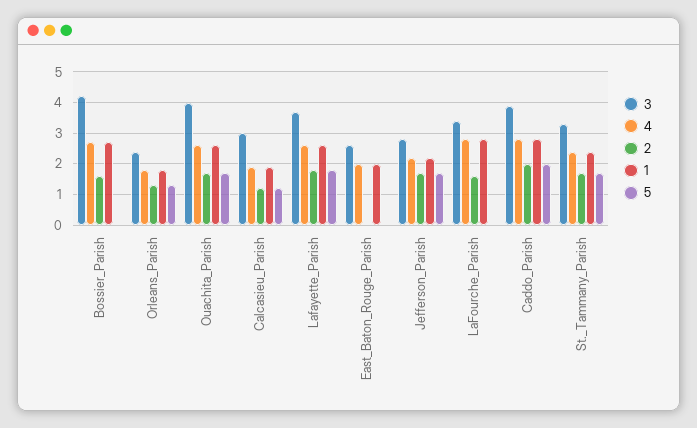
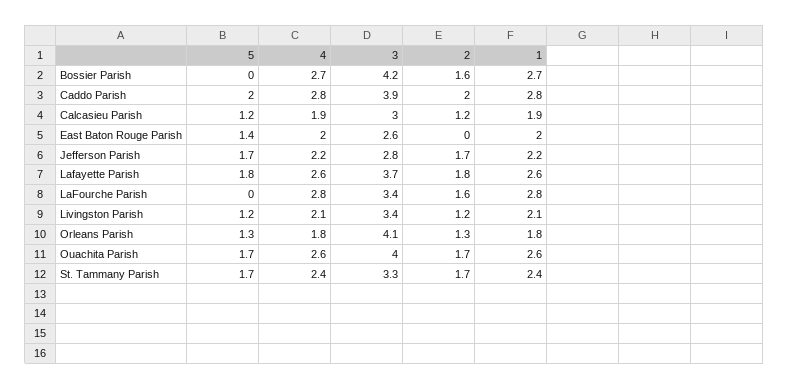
  {
    "3": {
      "Bossier_Parish": 4.2,
-     "Orleans_Parish": 2.5,
+     "Orleans_Parish": 4.1,
      "Ouachita_Parish": 4,
      "Calcasieu_Parish": 3,
      "Lafayette_Parish": 3.7,
      "East_Baton_Rouge_Parish": 2.6,
      "Jefferson_Parish": 2.8,
      "LaFourche_Parish": 3.4,
      "Caddo_Parish": 3.9,
-     "St._Tammany_Parish": 3.3
+     "St._Tammany_Parish": 3.3,
+     "Livingston Parish": 3.4
    },
    "4": {
      "Bossier_Parish": 2.7,
      "Orleans_Parish": 1.8,
      "Ouachita_Parish": 2.6,
      "Calcasieu_Parish": 1.9,
      "Lafayette_Parish": 2.6,
      "East_Baton_Rouge_Parish": 2,
      "Jefferson_Parish": 2.2,
      "LaFourche_Parish": 2.8,
      "Caddo_Parish": 2.8,
-     "St._Tammany_Parish": 2.4
+     "St._Tammany_Parish": 2.4,
+     "Livingston Parish": 2.1
    },
    "2": {
      "Bossier_Parish": 1.6,
      "Orleans_Parish": 1.3,
      "Ouachita_Parish": 1.7,
      "Calcasieu_Parish": 1.2,
      "Lafayette_Parish": 1.8,
      "East_Baton_Rouge_Parish": 0,
      "Jefferson_Parish": 1.7,
      "LaFourche_Parish": 1.6,
      "Caddo_Parish": 2,
-     "St._Tammany_Parish": 1.7
+     "St._Tammany_Parish": 1.7,
+     "Livingston Parish": 1.2
    },
    "1": {
      "Bossier_Parish": 2.7,
      "Orleans_Parish": 1.8,
      "Ouachita_Parish": 2.6,
      "Calcasieu_Parish": 1.9,
      "Lafayette_Parish": 2.6,
      "East_Baton_Rouge_Parish": 2,
      "Jefferson_Parish": 2.2,
      "LaFourche_Parish": 2.8,
      "Caddo_Parish": 2.8,
-     "St._Tammany_Parish": 2.4
+     "St._Tammany_Parish": 2.4,
+     "Livingston Parish": 2.1
    },
    "5": {
      "Bossier_Parish": 0,
      "Orleans_Parish": 1.3,
      "Ouachita_Parish": 1.7,
      "Calcasieu_Parish": 1.2,
      "Lafayette_Parish": 1.8,
-     "East_Baton_Rouge_Parish": 0,
+     "East_Baton_Rouge_Parish": 1.4,
      "Jefferson_Parish": 1.7,
      "LaFourche_Parish": 0,
      "Caddo_Parish": 2,
-     "St._Tammany_Parish": 1.7
+     "St._Tammany_Parish": 1.7,
+     "Livingston Parish": 1.2
    }
  }

